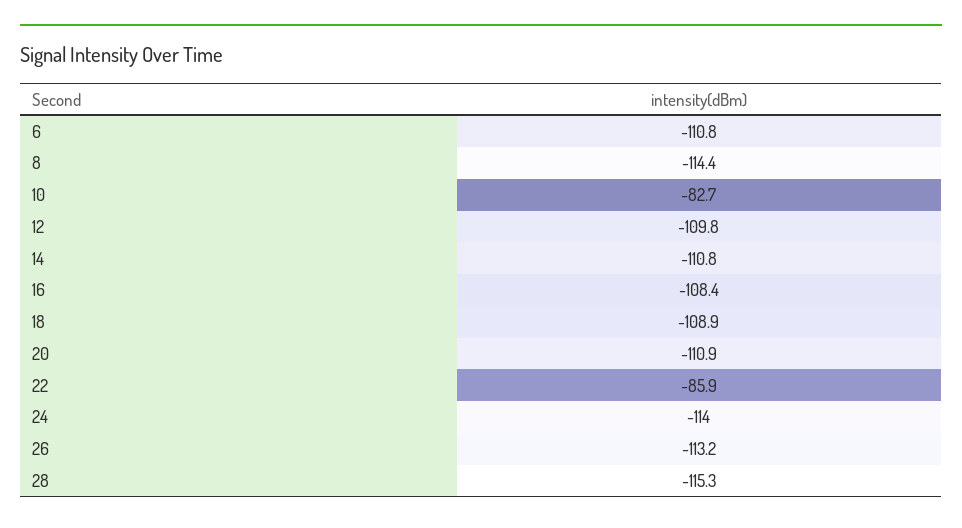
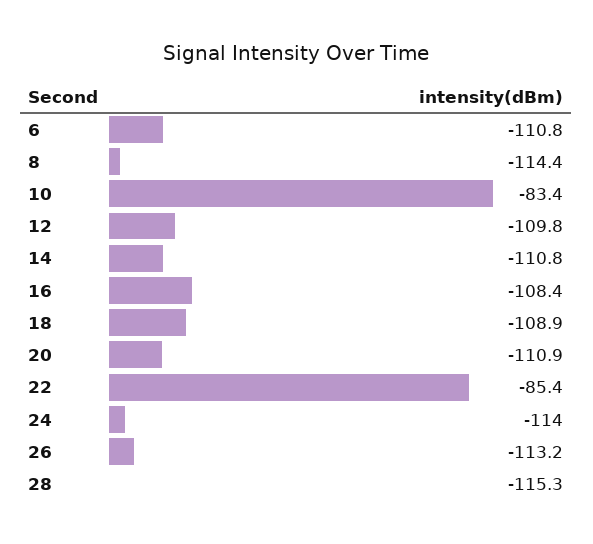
  {
    "6": -110.8,
    "8": -114.4,
-   "10": -82.7,
+   "10": -83.4,
    "12": -109.8,
    "14": -110.8,
    "16": -108.4,
    "18": -108.9,
    "20": -110.9,
-   "22": -85.9,
+   "22": -85.4,
    "24": -114,
    "26": -113.2,
    "28": -115.3
  }

